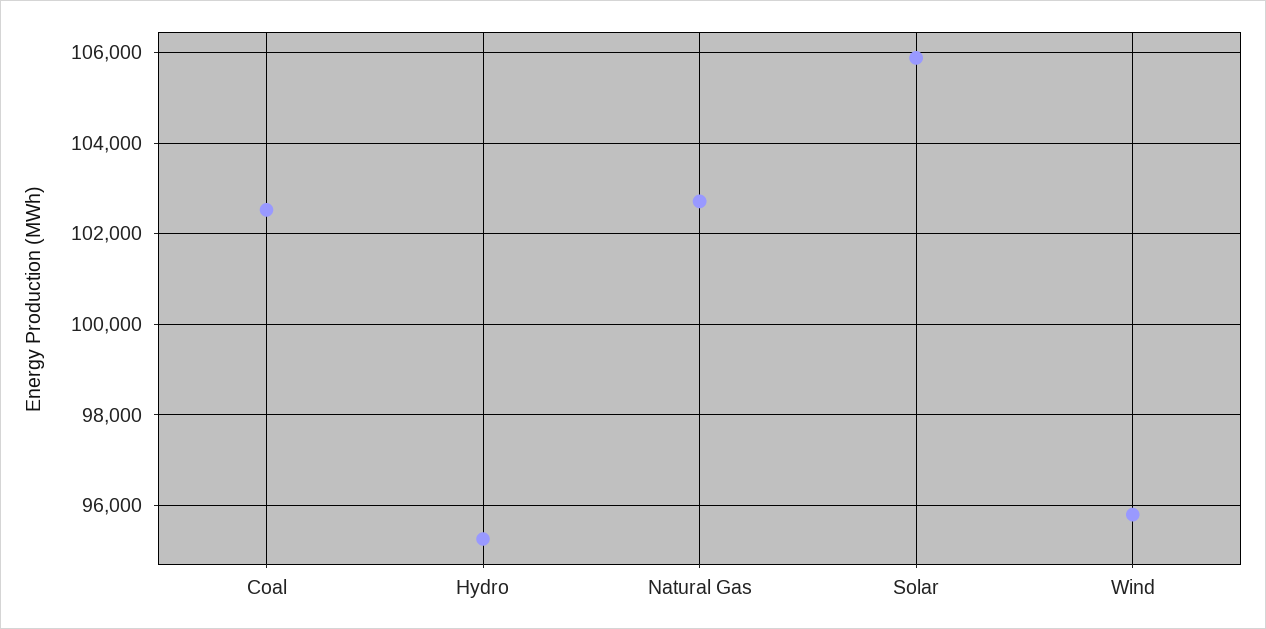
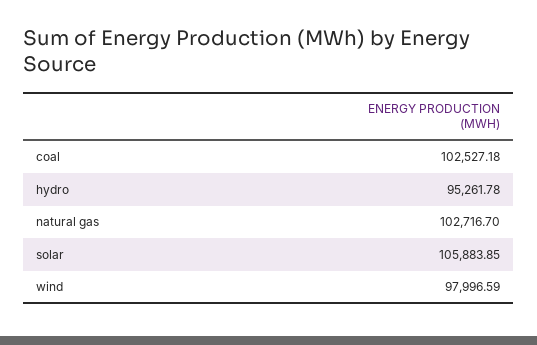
  {
    "Coal": 102527.18,
    "Hydro": 95261.78,
    "Natural Gas": 102716.7,
    "Solar": 105883.85,
-   "Wind": 95800
+   "Wind": 97996.59
  }

